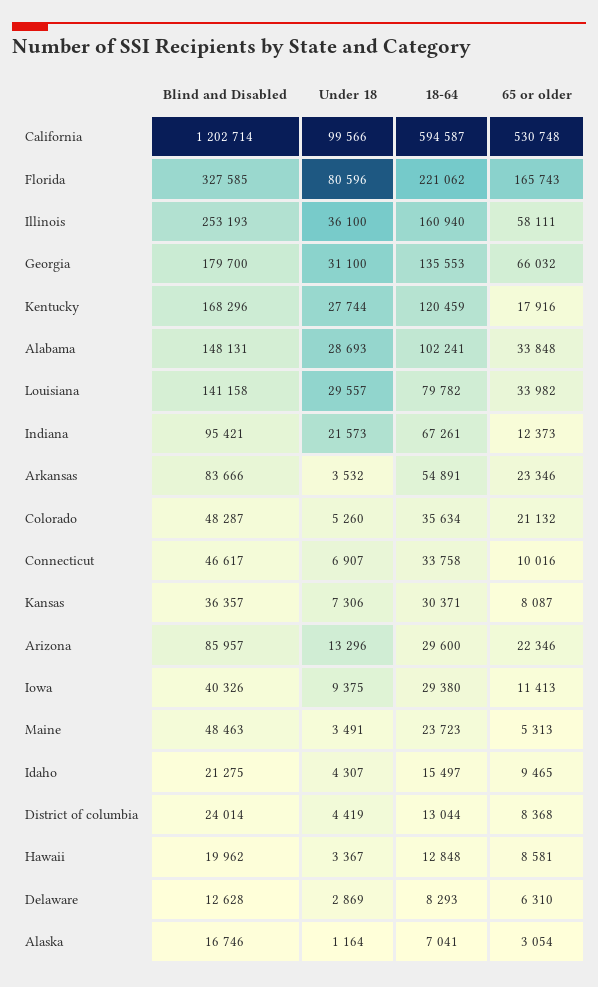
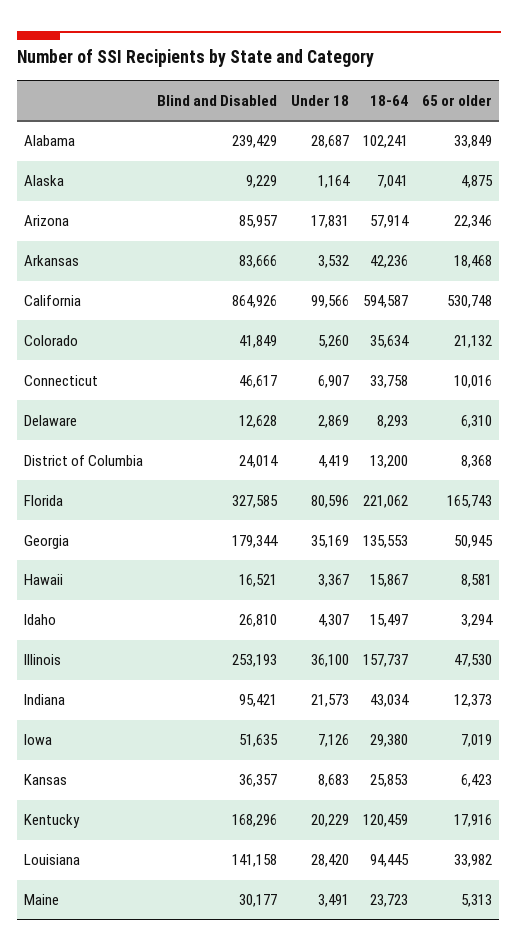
  {
    "Blind and Disabled": {
-     "California": 1202714,
+     "California": 864926,
      "Florida": 327585,
      "Illinois": 253193,
-     "Georgia": 179700,
+     "Georgia": 179344,
      "Kentucky": 168296,
-     "Alabama": 148131,
+     "Alabama": 239429,
      "Louisiana": 141158,
      "Indiana": 95421,
      "Arkansas": 83666,
-     "Colorado": 48287,
+     "Colorado": 41849,
      "Connecticut": 46617,
      "Kansas": 36357,
      "Arizona": 85957,
-     "Iowa": 40326,
+     "Iowa": 51635,
-     "Maine": 48463,
+     "Maine": 30177,
-     "Idaho": 21275,
+     "Idaho": 26810,
      "District of columbia": 24014,
-     "Hawaii": 19962,
+     "Hawaii": 16521,
      "Delaware": 12628,
-     "Alaska": 16746
+     "Alaska": 9229
    },
    "Under 18": {
      "California": 99566,
      "Florida": 80596,
      "Illinois": 36100,
-     "Georgia": 31100,
+     "Georgia": 35169,
-     "Kentucky": 27744,
+     "Kentucky": 20229,
-     "Alabama": 28693,
+     "Alabama": 28687,
-     "Louisiana": 29557,
+     "Louisiana": 28420,
      "Indiana": 21573,
      "Arkansas": 3532,
      "Colorado": 5260,
      "Connecticut": 6907,
-     "Kansas": 7306,
+     "Kansas": 8683,
-     "Arizona": 13296,
+     "Arizona": 17831,
-     "Iowa": 9375,
+     "Iowa": 7126,
      "Maine": 3491,
      "Idaho": 4307,
      "District of columbia": 4419,
      "Hawaii": 3367,
      "Delaware": 2869,
      "Alaska": 1164
    },
    "18-64": {
      "California": 594587,
      "Florida": 221062,
-     "Illinois": 160940,
+     "Illinois": 157737,
      "Georgia": 135553,
      "Kentucky": 120459,
      "Alabama": 102241,
-     "Louisiana": 79782,
+     "Louisiana": 94445,
-     "Indiana": 67261,
+     "Indiana": 43034,
-     "Arkansas": 54891,
+     "Arkansas": 42236,
      "Colorado": 35634,
      "Connecticut": 33758,
-     "Kansas": 30371,
+     "Kansas": 25853,
-     "Arizona": 29600,
+     "Arizona": 57914,
      "Iowa": 29380,
      "Maine": 23723,
      "Idaho": 15497,
-     "District of columbia": 13044,
+     "District of columbia": 13200,
-     "Hawaii": 12848,
+     "Hawaii": 15867,
      "Delaware": 8293,
      "Alaska": 7041
    },
    "65 or older": {
      "California": 530748,
      "Florida": 165743,
-     "Illinois": 58111,
+     "Illinois": 47530,
-     "Georgia": 66032,
+     "Georgia": 50945,
      "Kentucky": 17916,
-     "Alabama": 33848,
+     "Alabama": 33849,
      "Louisiana": 33982,
      "Indiana": 12373,
-     "Arkansas": 23346,
+     "Arkansas": 18468,
      "Colorado": 21132,
      "Connecticut": 10016,
-     "Kansas": 8087,
+     "Kansas": 6423,
      "Arizona": 22346,
-     "Iowa": 11413,
+     "Iowa": 7019,
      "Maine": 5313,
-     "Idaho": 9465,
+     "Idaho": 3294,
      "District of columbia": 8368,
      "Hawaii": 8581,
      "Delaware": 6310,
-     "Alaska": 3054
+     "Alaska": 4875
    }
  }

